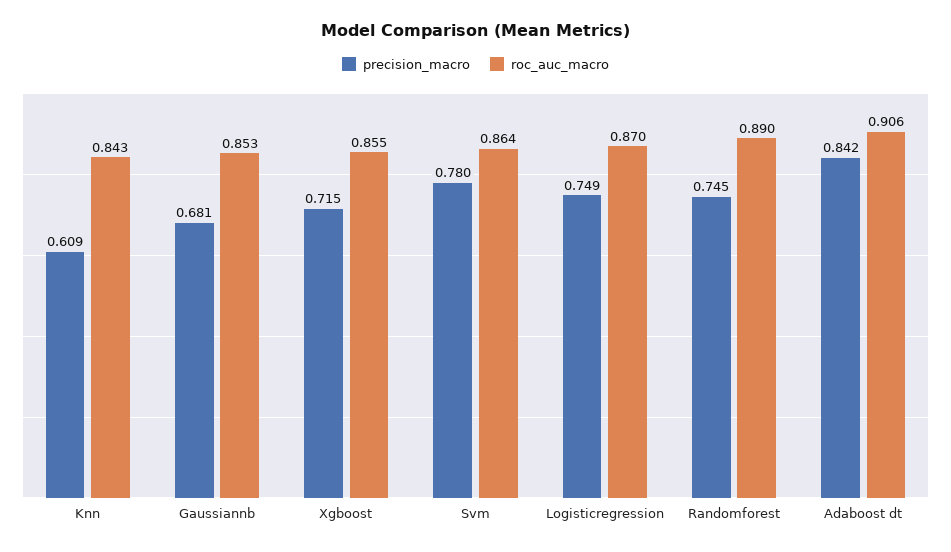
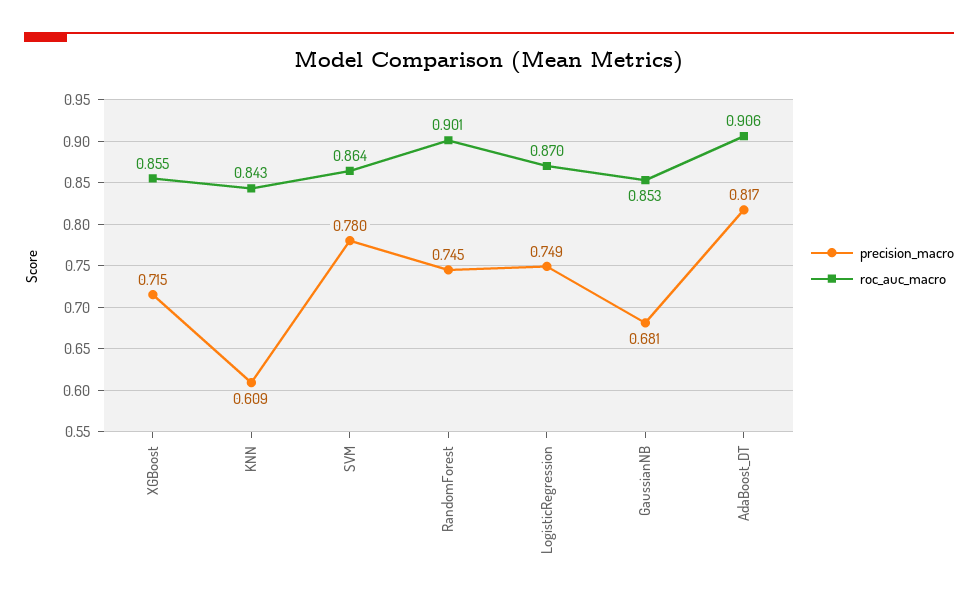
  {
    "precision_macro": {
      "Knn": 0.609,
      "Gaussiannb": 0.681,
      "Xgboost": 0.715,
      "Svm": 0.78,
      "Logisticregression": 0.749,
      "Randomforest": 0.745,
-     "Adaboost dt": 0.842
+     "Adaboost dt": 0.817
    },
    "roc_auc_macro": {
      "Knn": 0.843,
      "Gaussiannb": 0.853,
      "Xgboost": 0.855,
      "Svm": 0.864,
      "Logisticregression": 0.87,
-     "Randomforest": 0.89,
+     "Randomforest": 0.901,
      "Adaboost dt": 0.906
    }
  }

